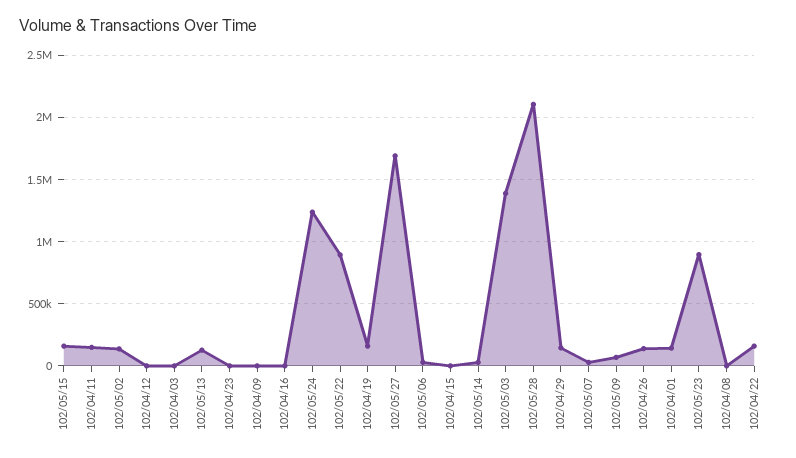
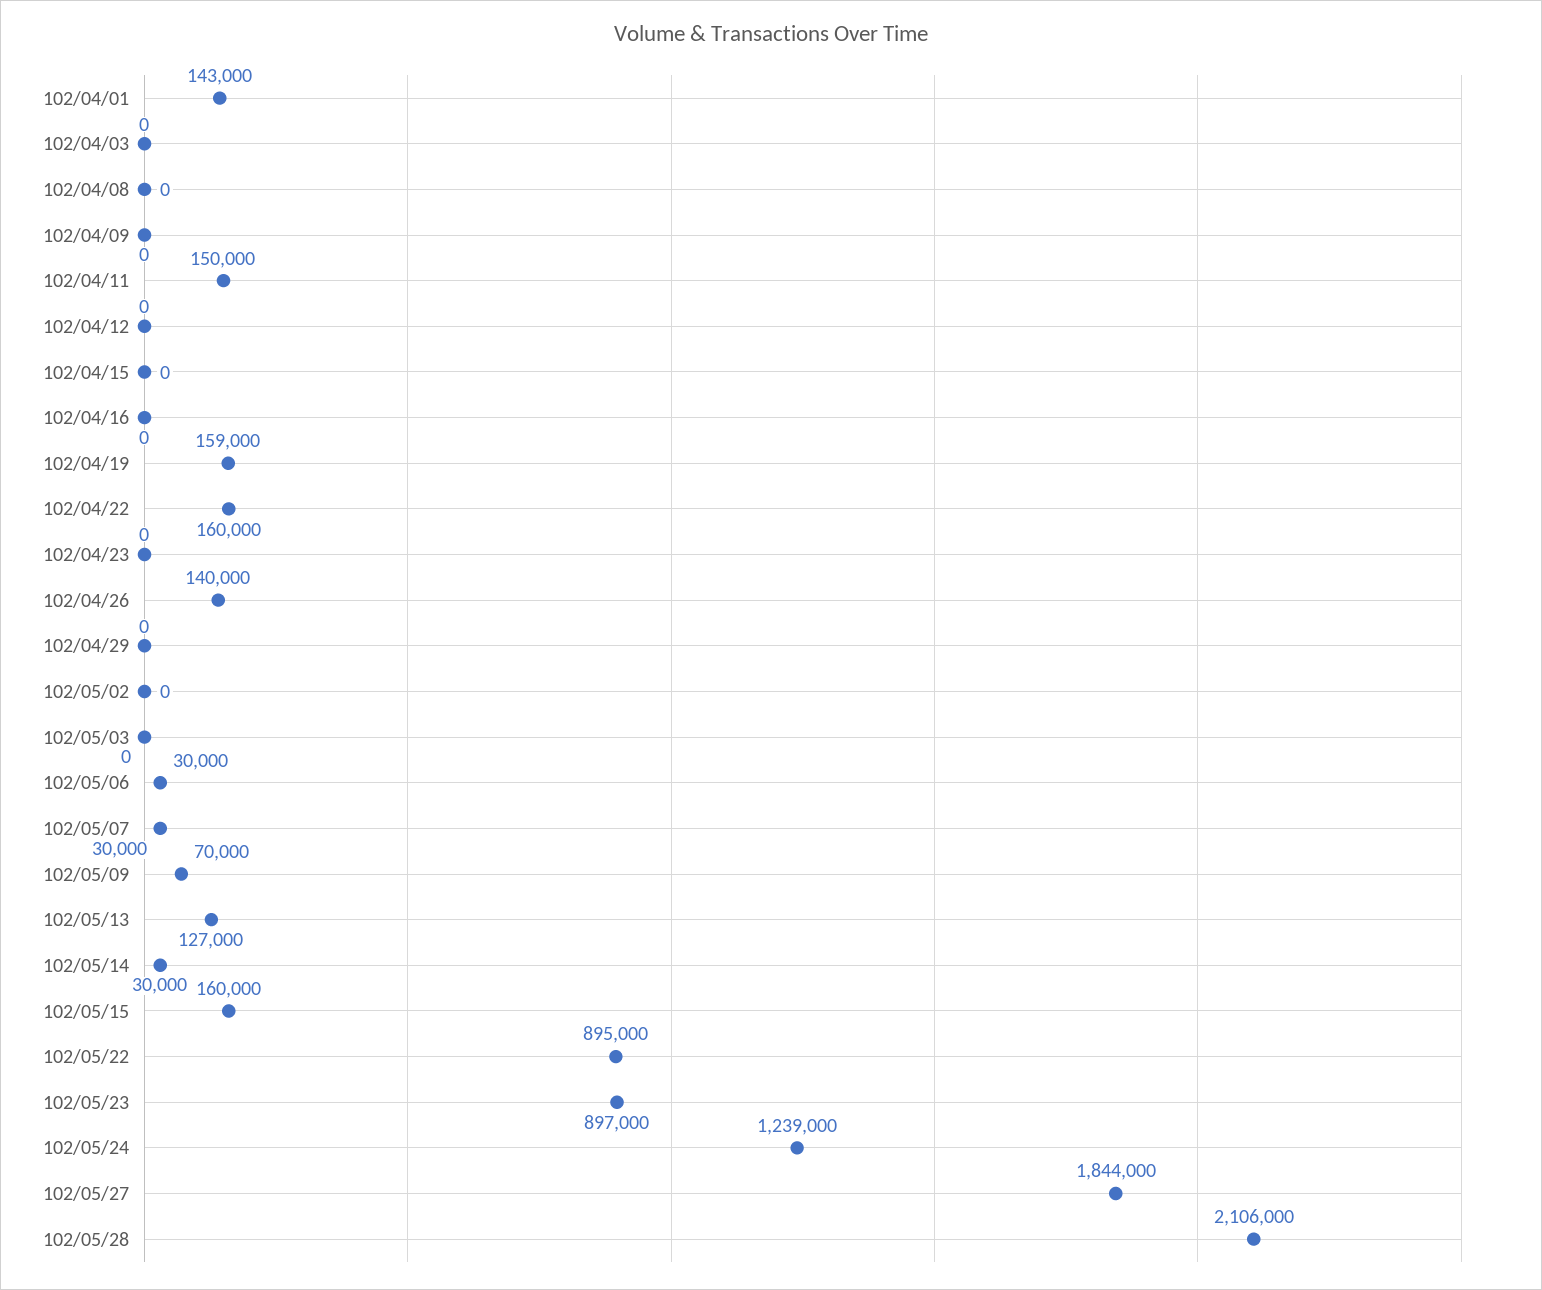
  {
    "102/05/15": 160000,
    "102/04/11": 150000,
-   "102/05/02": 150000,
+   "102/05/02": 0,
    "102/04/12": 0,
    "102/04/03": 0,
    "102/05/13": 127000,
    "102/04/23": 0,
    "102/04/09": 0,
    "102/04/16": 0,
    "102/05/24": 1239000,
    "102/05/22": 895000,
    "102/04/19": 159000,
-   "102/05/27": 1700000,
+   "102/05/27": 1844000,
    "102/05/06": 30000,
    "102/04/15": 0,
    "102/05/14": 30000,
-   "102/05/03": 1400000,
+   "102/05/03": 0,
    "102/05/28": 2106000,
-   "102/04/29": 150000,
+   "102/04/29": 0,
    "102/05/07": 30000,
    "102/05/09": 70000,
    "102/04/26": 140000,
    "102/04/01": 143000,
    "102/05/23": 897000,
    "102/04/08": 0,
    "102/04/22": 160000
  }

